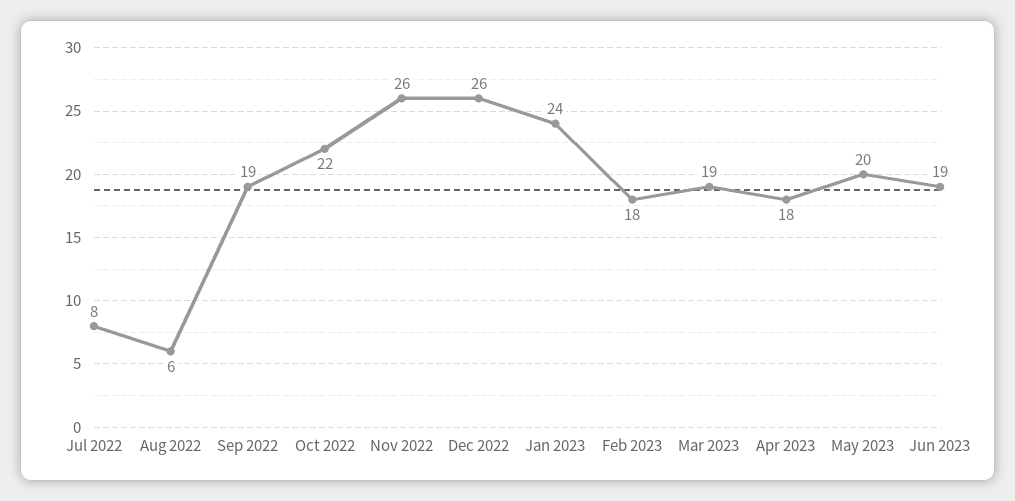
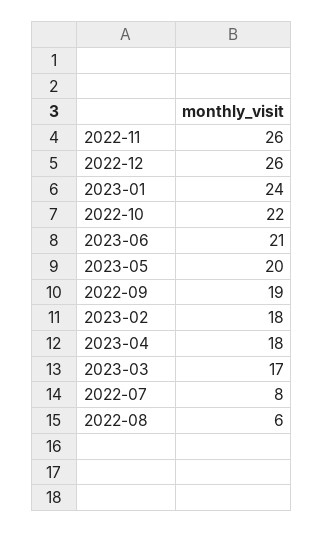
  {
    "Jul 2022": 8,
    "Aug 2022": 6,
    "Sep 2022": 19,
    "Oct 2022": 22,
    "Nov 2022": 26,
    "Dec 2022": 26,
    "Jan 2023": 24,
    "Feb 2023": 18,
-   "Mar 2023": 19,
+   "Mar 2023": 17,
    "Apr 2023": 18,
    "May 2023": 20,
-   "Jun 2023": 19
+   "Jun 2023": 21
  }

